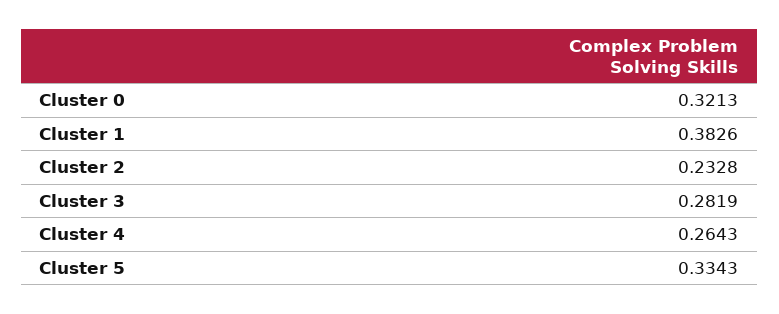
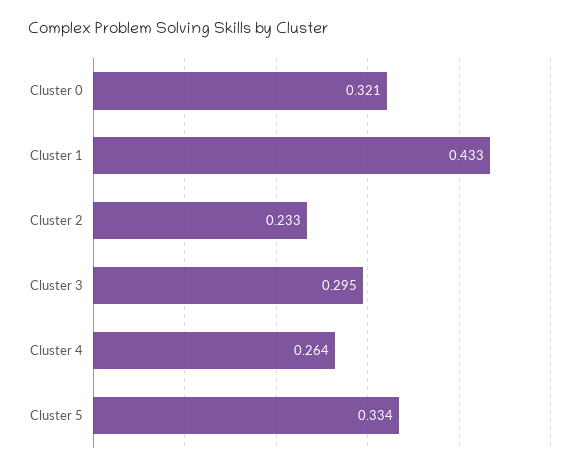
  {
    "Cluster 0": 0.3213,
-   "Cluster 1": 0.3826,
+   "Cluster 1": 0.433,
    "Cluster 2": 0.2328,
-   "Cluster 3": 0.2819,
+   "Cluster 3": 0.295,
    "Cluster 4": 0.2643,
    "Cluster 5": 0.3343
  }

